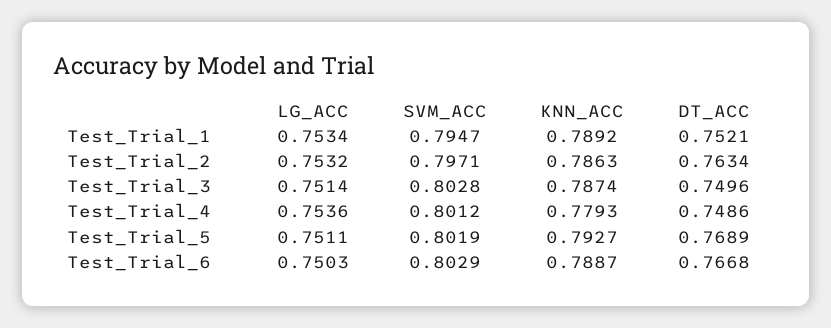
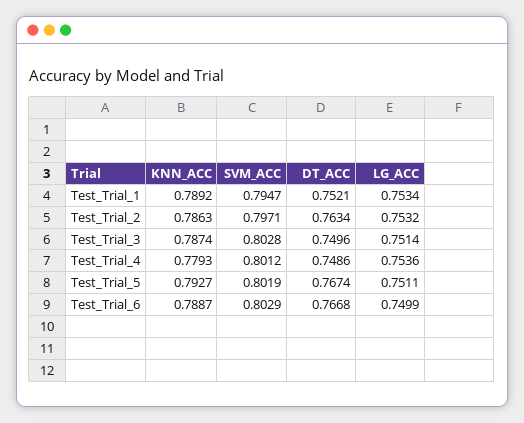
  {
    "LG_ACC": {
      "Test_Trial_1": 0.7534,
      "Test_Trial_2": 0.7532,
      "Test_Trial_3": 0.7514,
      "Test_Trial_4": 0.7536,
      "Test_Trial_5": 0.7511,
-     "Test_Trial_6": 0.7503
+     "Test_Trial_6": 0.7499
    },
    "SVM_ACC": {
      "Test_Trial_1": 0.7947,
      "Test_Trial_2": 0.7971,
      "Test_Trial_3": 0.8028,
      "Test_Trial_4": 0.8012,
      "Test_Trial_5": 0.8019,
      "Test_Trial_6": 0.8029
    },
    "KNN_ACC": {
      "Test_Trial_1": 0.7892,
      "Test_Trial_2": 0.7863,
      "Test_Trial_3": 0.7874,
      "Test_Trial_4": 0.7793,
      "Test_Trial_5": 0.7927,
      "Test_Trial_6": 0.7887
    },
    "DT_ACC": {
      "Test_Trial_1": 0.7521,
      "Test_Trial_2": 0.7634,
      "Test_Trial_3": 0.7496,
      "Test_Trial_4": 0.7486,
-     "Test_Trial_5": 0.7689,
+     "Test_Trial_5": 0.7674,
      "Test_Trial_6": 0.7668
    }
  }

